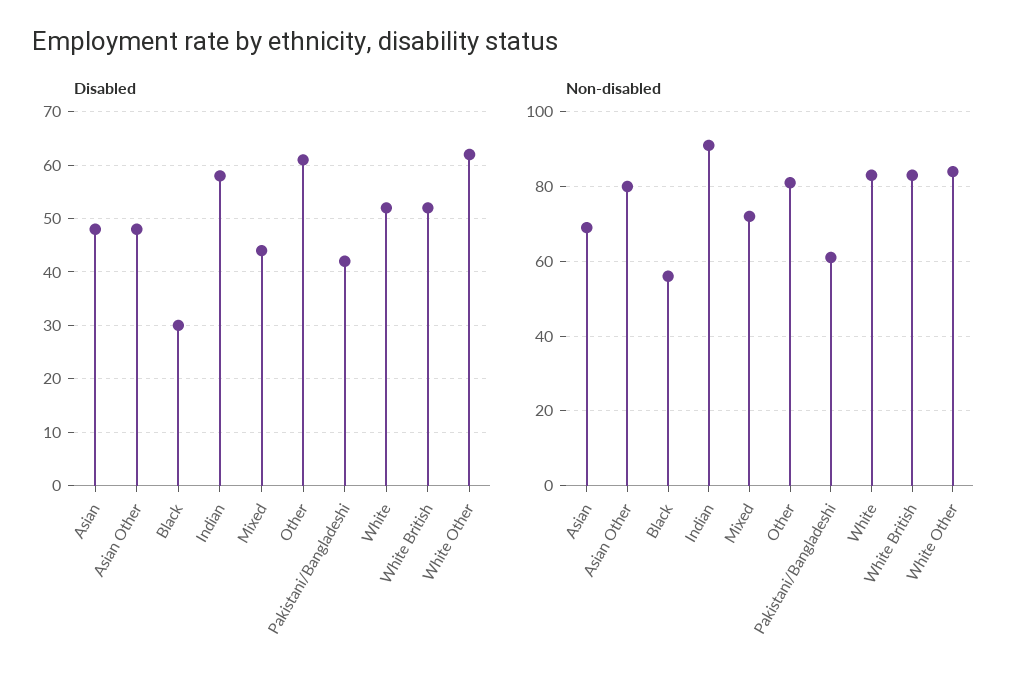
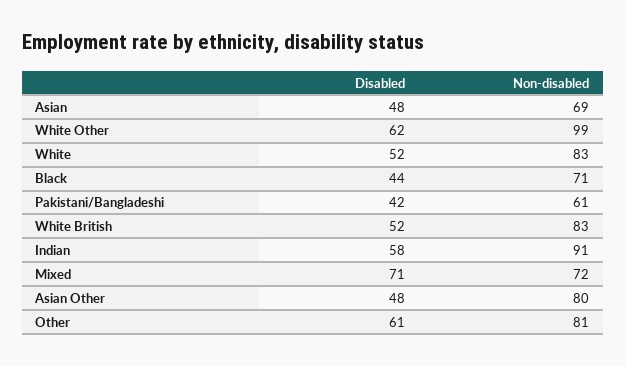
  {
    "Disabled": {
      "Asian": 48,
      "Asian Other": 48,
-     "Black": 30,
+     "Black": 44,
      "Indian": 58,
-     "Mixed": 45,
+     "Mixed": 71,
      "Other": 61,
      "Pakistani/Bangladeshi": 42,
      "White": 52,
      "White British": 52,
      "White Other": 62
    },
    "Non-disabled": {
      "Asian": 69,
      "Asian Other": 80,
-     "Black": 55,
+     "Black": 71,
      "Indian": 91,
      "Mixed": 72,
      "Other": 81,
      "Pakistani/Bangladeshi": 61,
      "White": 83,
      "White British": 83,
-     "White Other": 85
+     "White Other": 99
    }
  }

